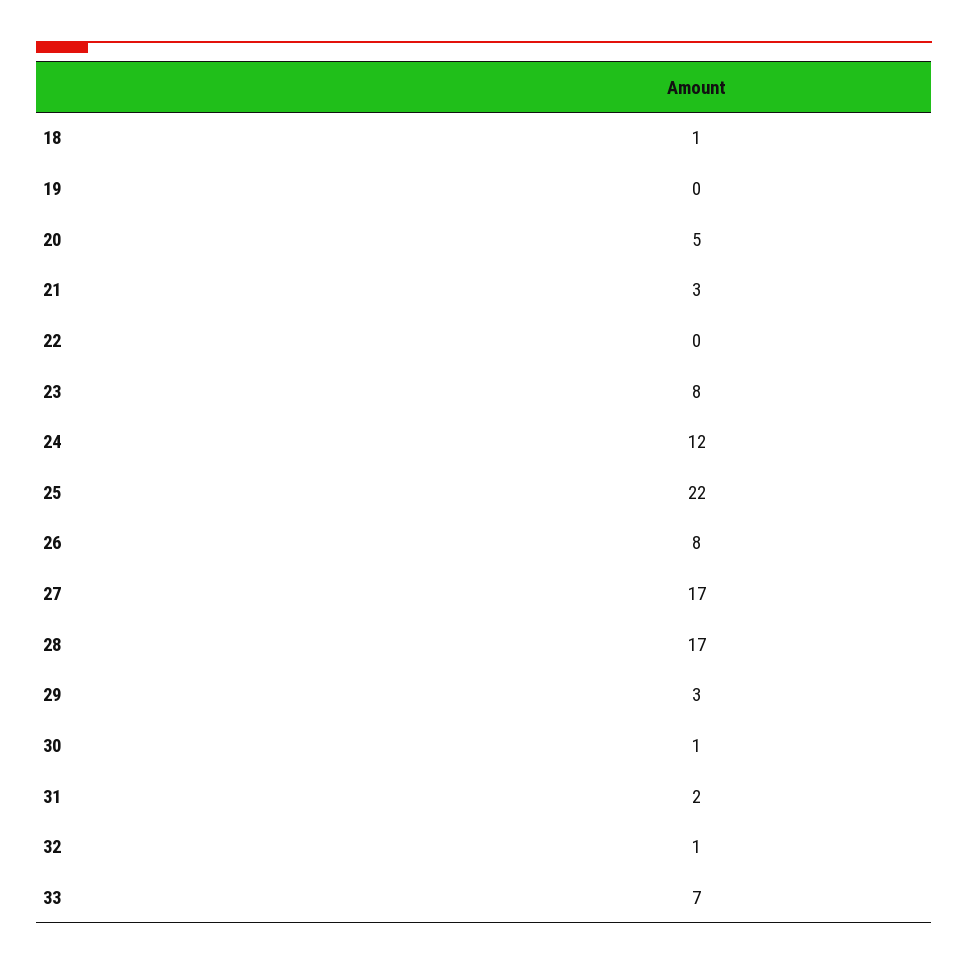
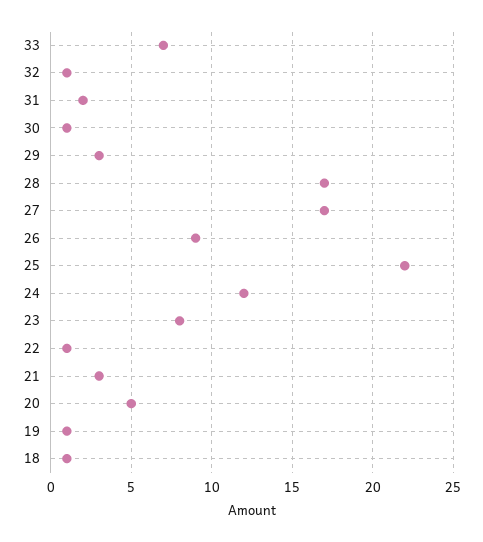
  {
    "18": 1,
-   "19": 0,
+   "19": 1,
    "20": 5,
    "21": 3,
-   "22": 0,
+   "22": 1,
    "23": 8,
    "24": 12,
    "25": 22,
-   "26": 8,
+   "26": 9,
    "27": 17,
    "28": 17,
    "29": 3,
    "30": 1,
    "31": 2,
    "32": 1,
    "33": 7
  }

